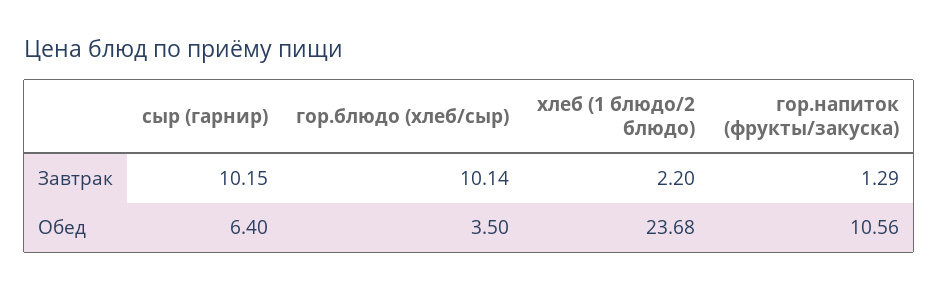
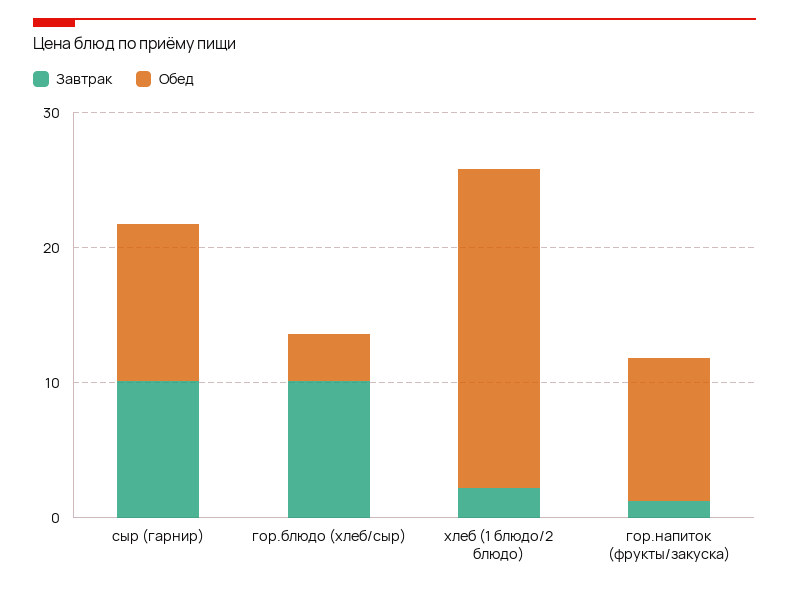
  {
    "Завтрак": {
      "сыр (гарнир)": 10.15,
      "гор.блюдо (хлеб/сыр)": 10.14,
      "хлеб (1 блюдо/2 блюдо)": 2.2,
      "гор.напиток (фрукты/закуска)": 1.29
    },
    "Обед": {
-     "сыр (гарнир)": 6.4,
+     "сыр (гарнир)": 12,
      "гор.блюдо (хлеб/сыр)": 3.5,
      "хлеб (1 блюдо/2 блюдо)": 23.68,
      "гор.напиток (фрукты/закуска)": 10.56
    }
  }

